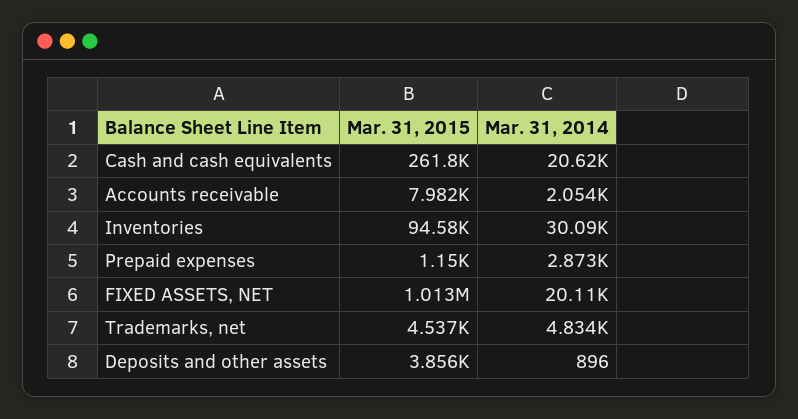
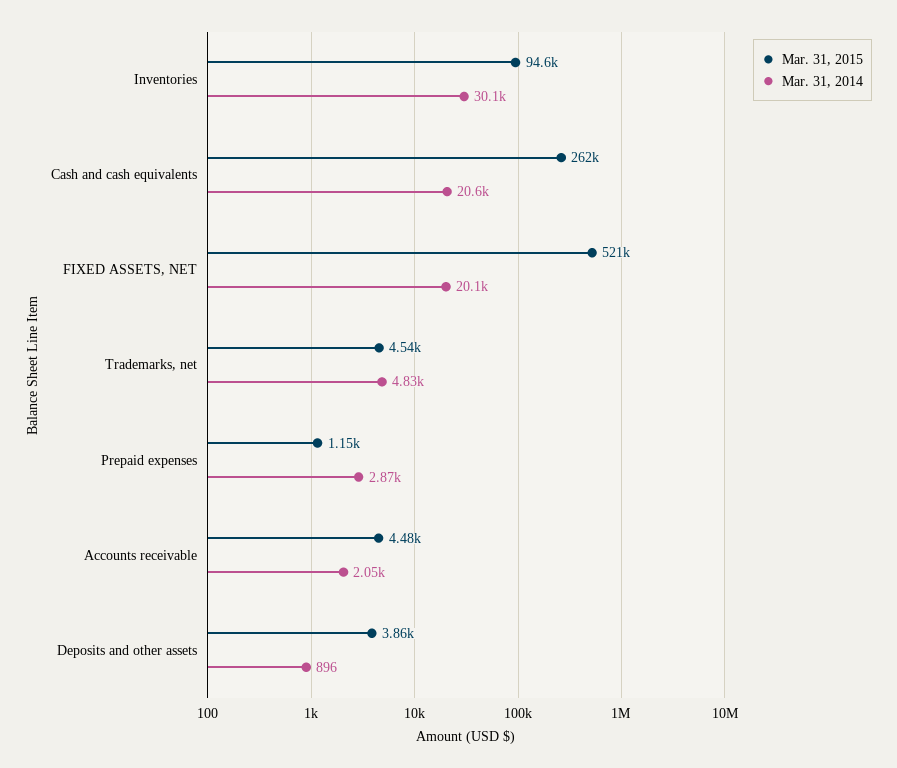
  {
    "Mar. 31, 2015": {
      "Cash and cash equivalents": 261800,
-     "Accounts receivable": 7982,
+     "Accounts receivable": 4480,
      "Inventories": 94580,
      "Prepaid expenses": 1150,
-     "FIXED ASSETS, NET": 1013000,
+     "FIXED ASSETS, NET": 521000,
      "Trademarks, net": 4537,
      "Deposits and other assets": 3856
    },
    "Mar. 31, 2014": {
      "Cash and cash equivalents": 20620,
      "Accounts receivable": 2054,
      "Inventories": 30090,
      "Prepaid expenses": 2873,
      "FIXED ASSETS, NET": 20110,
      "Trademarks, net": 4834,
      "Deposits and other assets": 896
    }
  }

